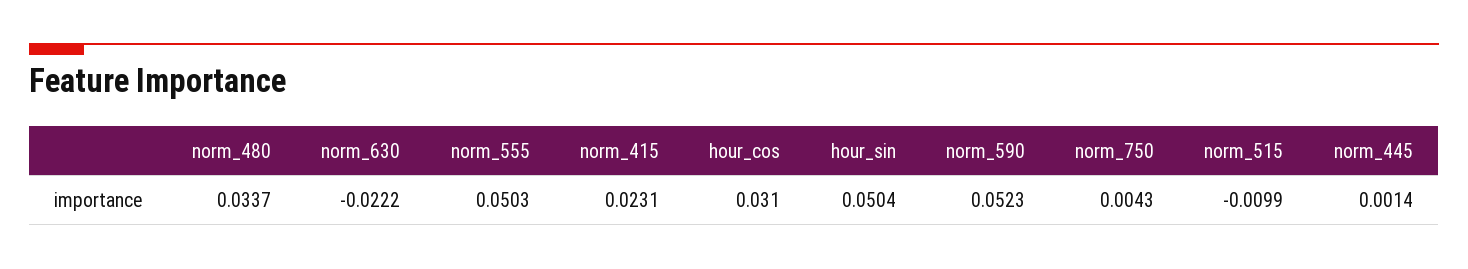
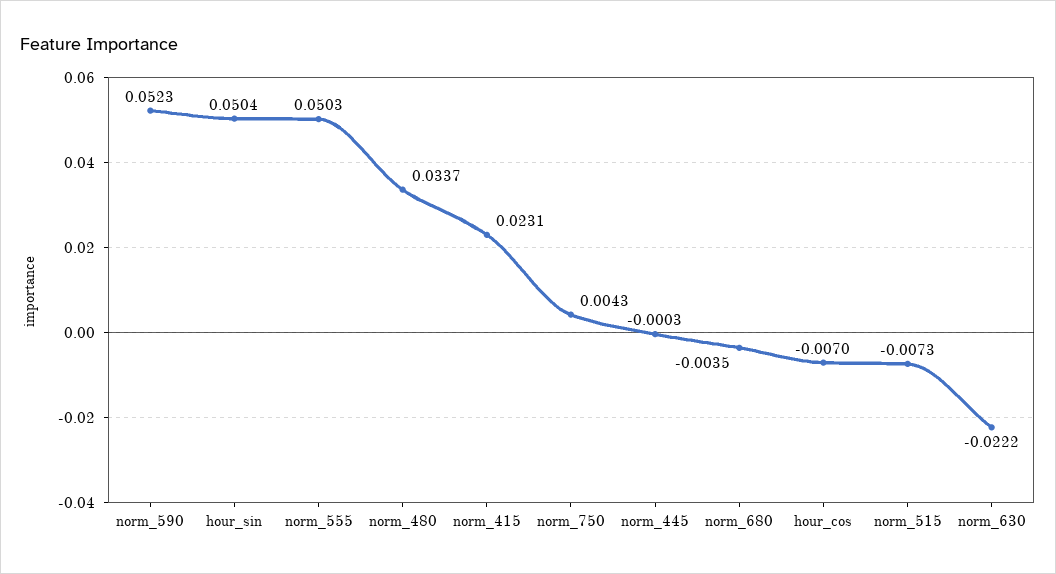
  {
    "norm_480": 0.0337,
    "norm_630": -0.0222,
    "norm_555": 0.0503,
    "norm_415": 0.0231,
-   "hour_cos": 0.031,
+   "hour_cos": -0.007,
    "hour_sin": 0.0504,
    "norm_590": 0.0523,
    "norm_750": 0.0043,
-   "norm_515": -0.0099,
+   "norm_515": -0.0073,
-   "norm_445": 0.0014
+   "norm_445": -0.0003,
+   "norm_680": -0.0035
  }

